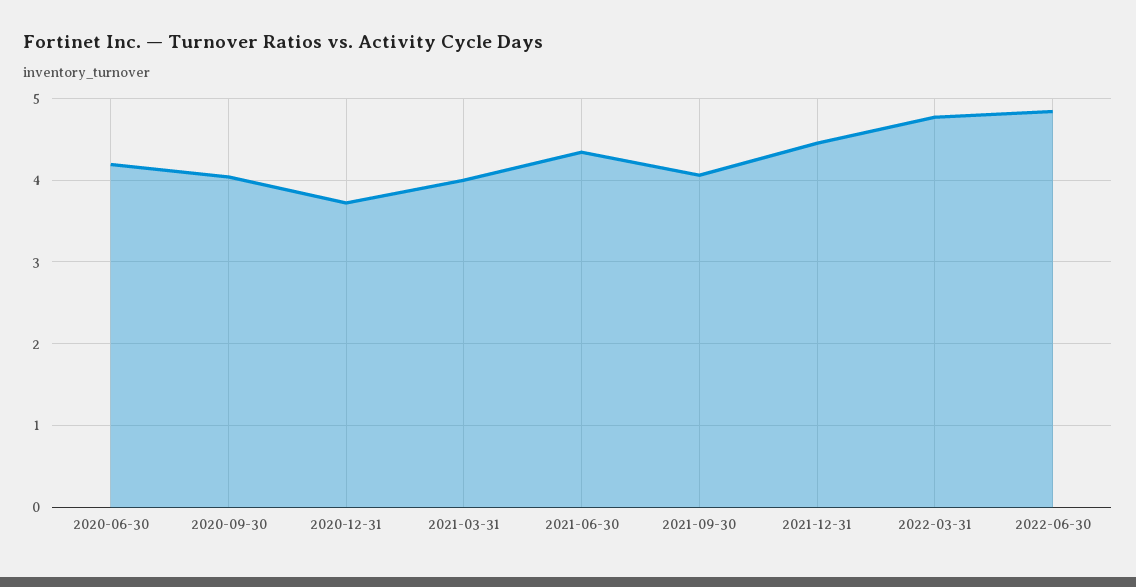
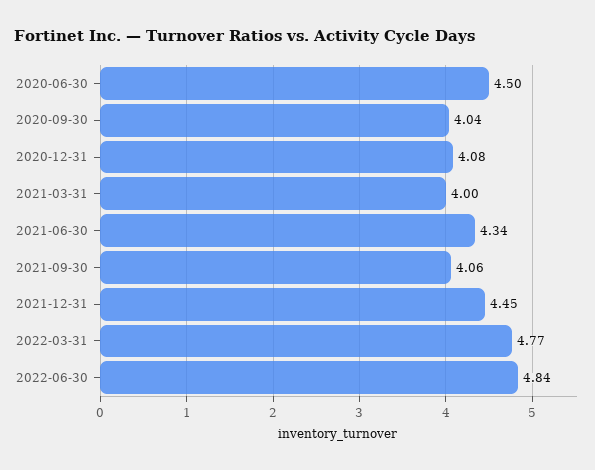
  {
-   "2020-06-30": 4.2,
+   "2020-06-30": 4.5,
    "2020-09-30": 4.04,
-   "2020-12-31": 3.7,
+   "2020-12-31": 4.08,
    "2021-03-31": 4,
    "2021-06-30": 4.34,
    "2021-09-30": 4.06,
    "2021-12-31": 4.45,
    "2022-03-31": 4.77,
    "2022-06-30": 4.84
  }

